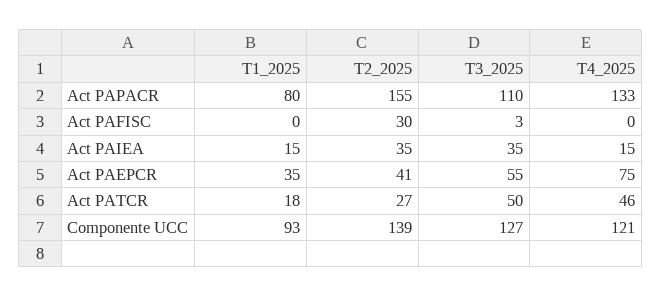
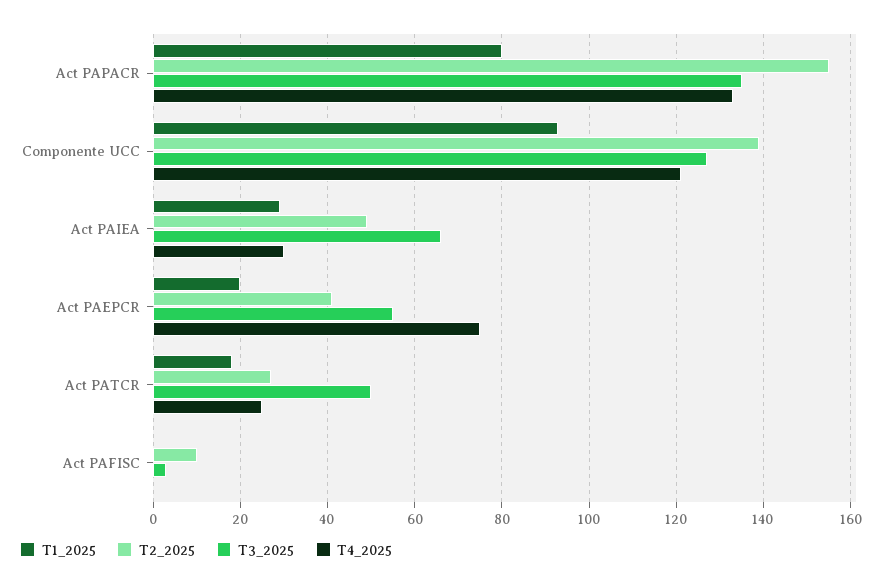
  {
    "T1_2025": {
      "Act PAPACR": 80,
      "Act PAFISC": 0,
-     "Act PAIEA": 15,
+     "Act PAIEA": 30,
-     "Act PAEPCR": 35,
+     "Act PAEPCR": 20,
      "Act PATCR": 18,
      "Componente UCC": 93
    },
    "T2_2025": {
      "Act PAPACR": 155,
-     "Act PAFISC": 30,
+     "Act PAFISC": 10,
-     "Act PAIEA": 35,
+     "Act PAIEA": 50,
      "Act PAEPCR": 41,
      "Act PATCR": 27,
      "Componente UCC": 139
    },
    "T3_2025": {
-     "Act PAPACR": 110,
+     "Act PAPACR": 135,
      "Act PAFISC": 3,
-     "Act PAIEA": 35,
+     "Act PAIEA": 65,
      "Act PAEPCR": 55,
      "Act PATCR": 50,
      "Componente UCC": 127
    },
    "T4_2025": {
      "Act PAPACR": 133,
      "Act PAFISC": 0,
-     "Act PAIEA": 15,
+     "Act PAIEA": 30,
      "Act PAEPCR": 75,
-     "Act PATCR": 46,
+     "Act PATCR": 25,
      "Componente UCC": 121
    }
  }

